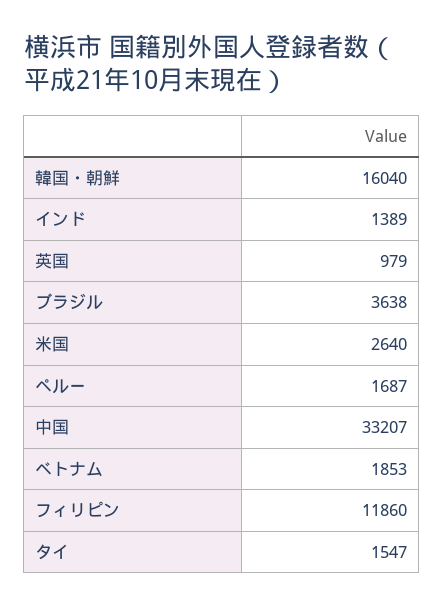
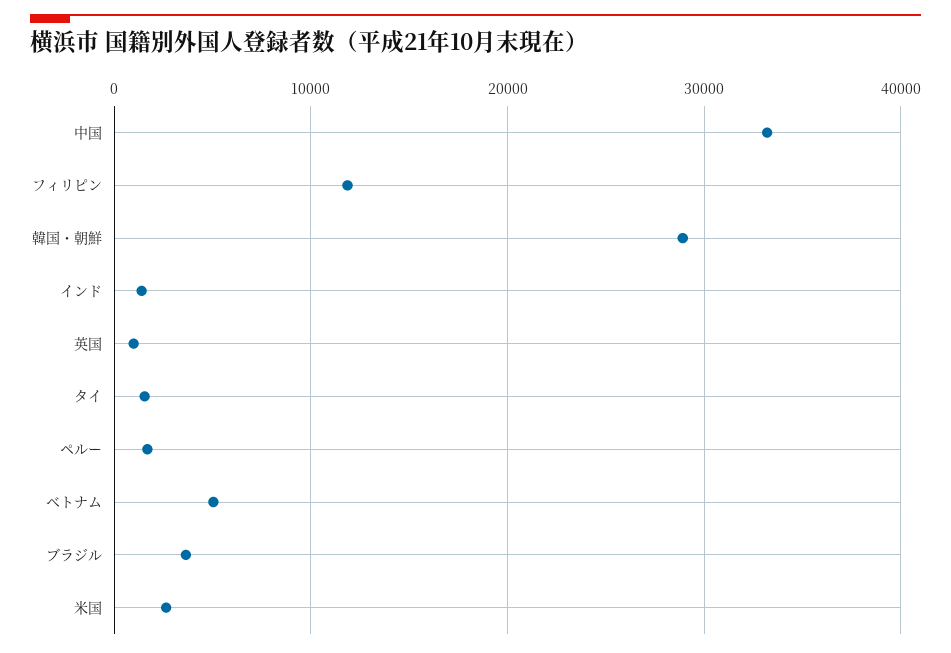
  {
-   "韓国・朝鮮": 16040,
+   "韓国・朝鮮": 29000,
    "インド": 1389,
    "英国": 979,
    "ブラジル": 3638,
    "米国": 2640,
    "ペルー": 1687,
    "中国": 33207,
-   "ベトナム": 1853,
+   "ベトナム": 5000,
    "フィリピン": 11860,
    "タイ": 1547
  }

